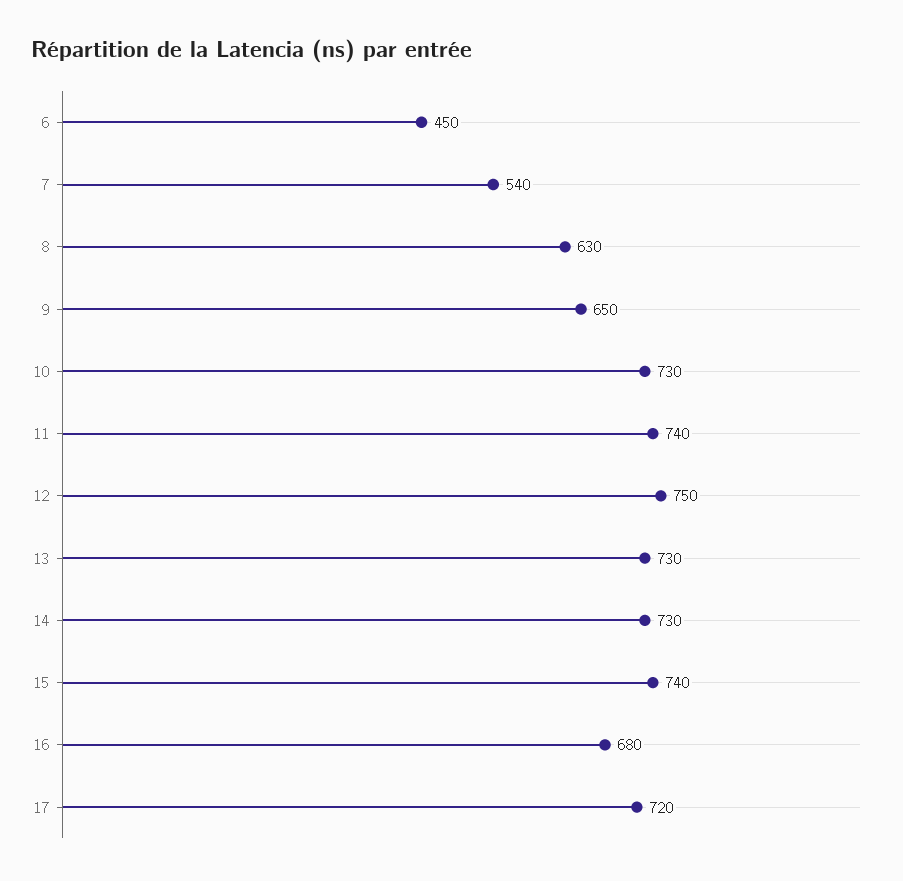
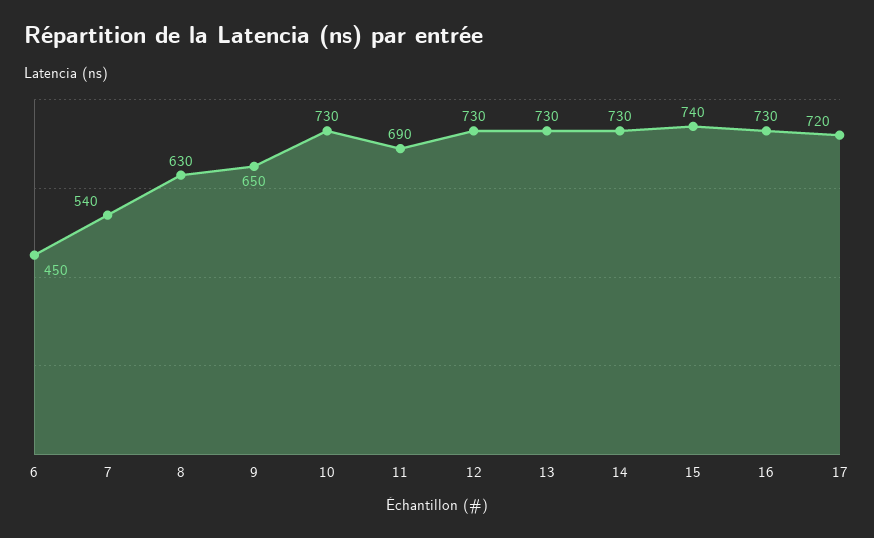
  {
    "6": 450,
    "7": 540,
    "8": 630,
    "9": 650,
    "10": 730,
-   "11": 740,
+   "11": 690,
-   "12": 750,
+   "12": 730,
    "13": 730,
    "14": 730,
    "15": 740,
-   "16": 680,
+   "16": 730,
    "17": 720
  }

